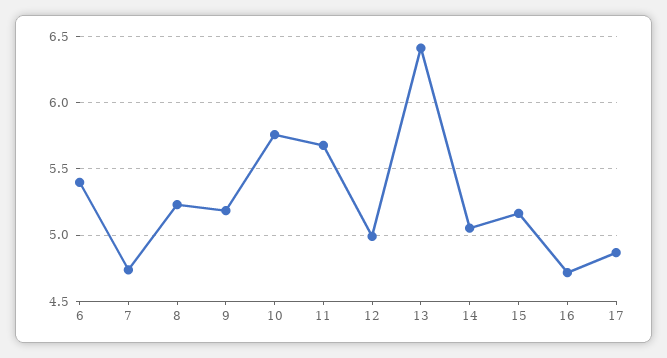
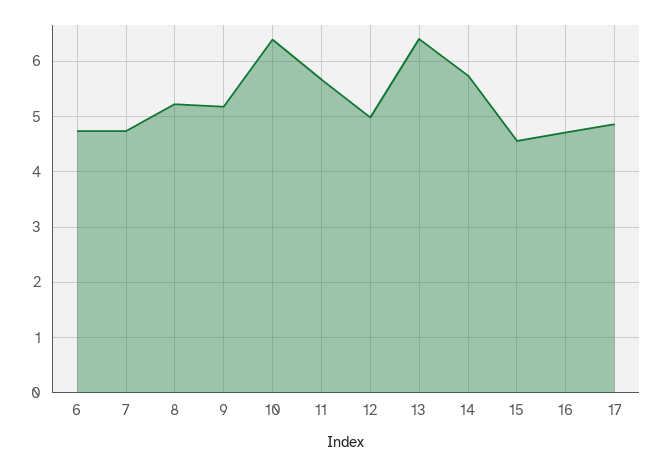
  {
-   "6": 5.4,
+   "6": 4.8,
    "7": 4.75,
    "8": 5.25,
    "9": 5.2,
-   "10": 5.75,
+   "10": 6.4,
    "11": 5.7,
    "12": 5,
    "13": 6.4,
-   "14": 5.05,
+   "14": 5.8,
-   "15": 5.15,
+   "15": 4.6,
    "16": 4.7,
    "17": 4.85
  }

